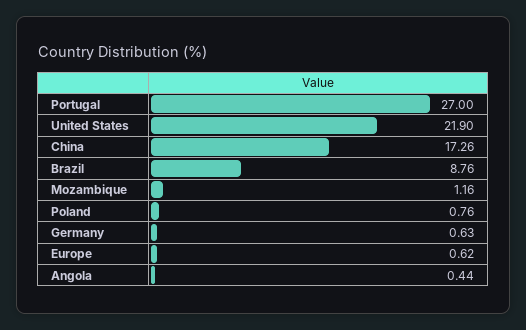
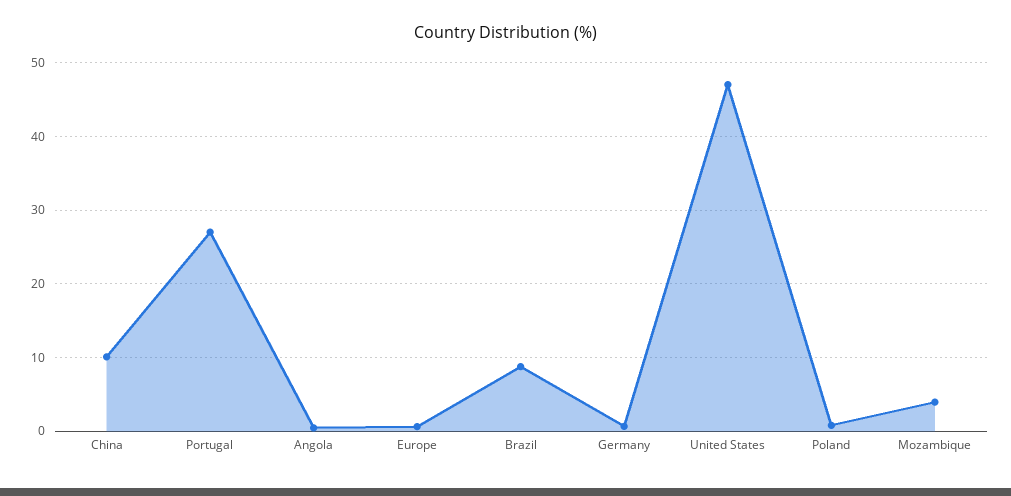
  {
    "Portugal": 27,
-   "United States": 21.9,
+   "United States": 47,
-   "China": 17.26,
+   "China": 10,
    "Brazil": 8.76,
-   "Mozambique": 1.16,
+   "Mozambique": 4,
    "Poland": 0.76,
    "Germany": 0.63,
    "Europe": 0.62,
    "Angola": 0.44
  }

